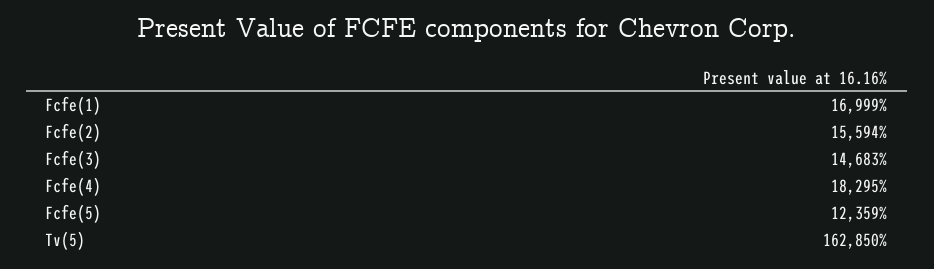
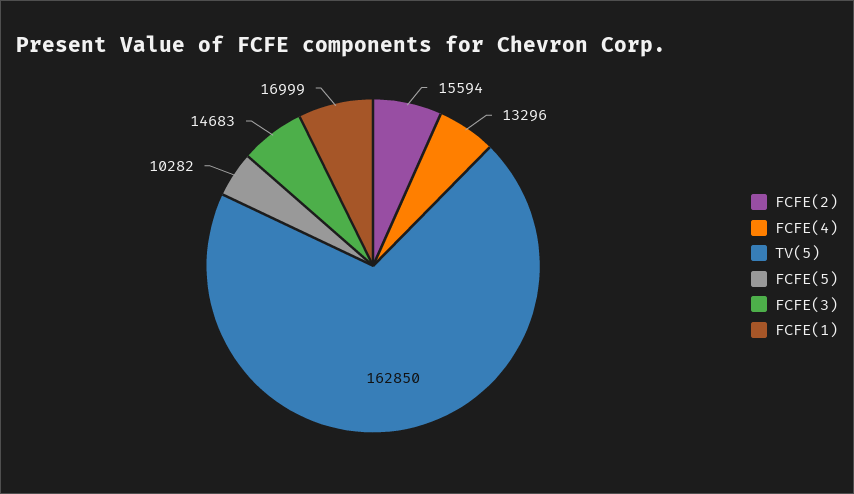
  {
    "Fcfe(1)": 16999,
    "Fcfe(2)": 15594,
    "Fcfe(3)": 14683,
-   "Fcfe(4)": 18295,
+   "Fcfe(4)": 13296,
-   "Fcfe(5)": 12359,
+   "Fcfe(5)": 10282,
    "Tv(5)": 162850
  }

